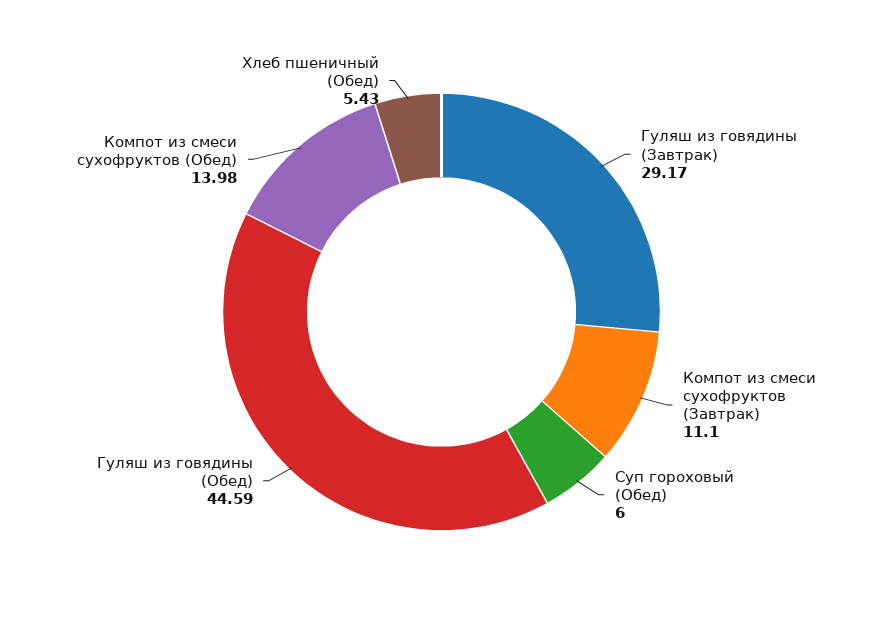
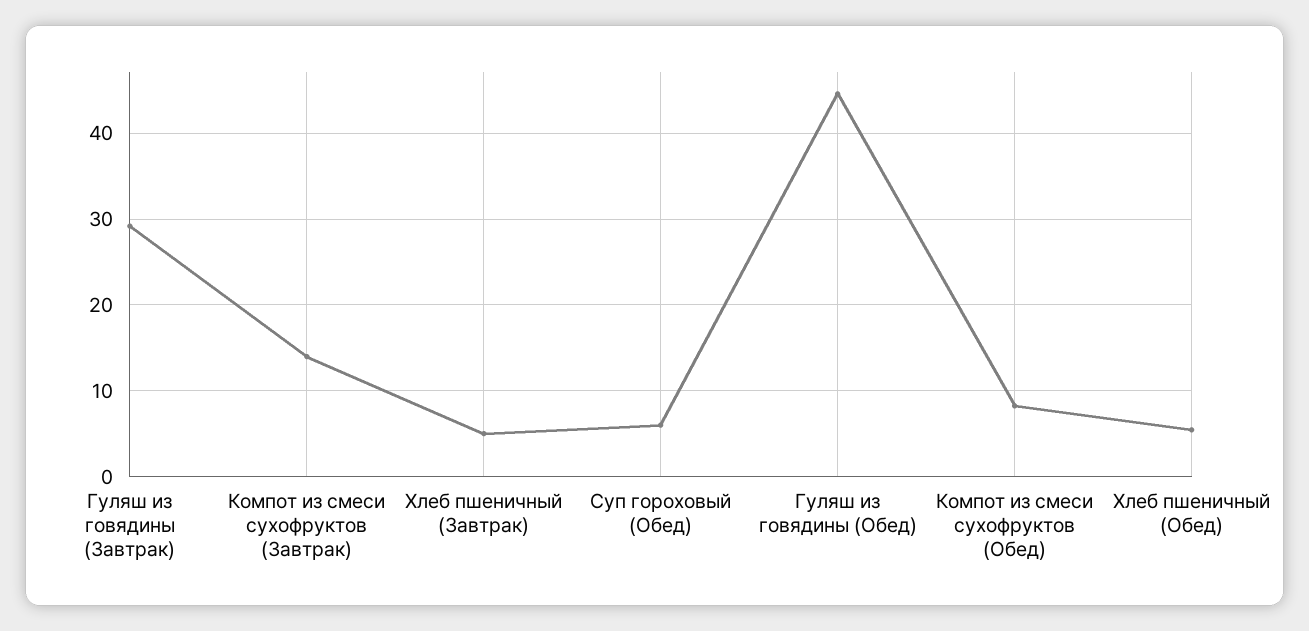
  {
    "Гуляш из говядины (Завтрак)": 29.17,
-   "Компот из смеси сухофруктов (Завтрак)": 11.1,
+   "Компот из смеси сухофруктов (Завтрак)": 14,
    "Суп гороховый (Обед)": 6,
    "Гуляш из говядины (Обед)": 44.59,
-   "Компот из смеси сухофруктов (Обед)": 13.98,
+   "Компот из смеси сухофруктов (Обед)": 8,
-   "Хлеб пшеничный (Обед)": 5.43
+   "Хлеб пшеничный (Обед)": 5.43,
+   "Хлеб пшеничный (Завтрак)": 5
  }

